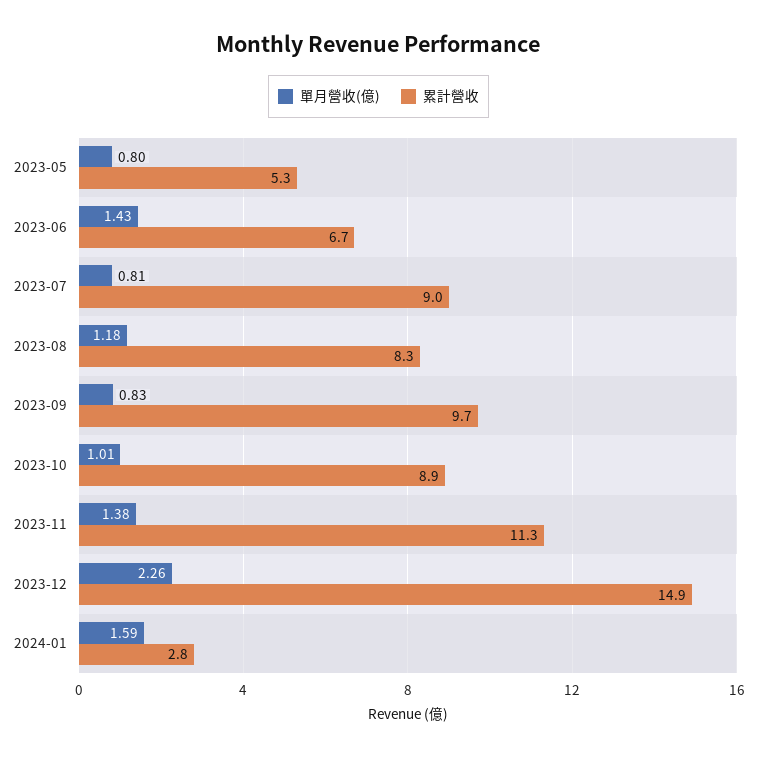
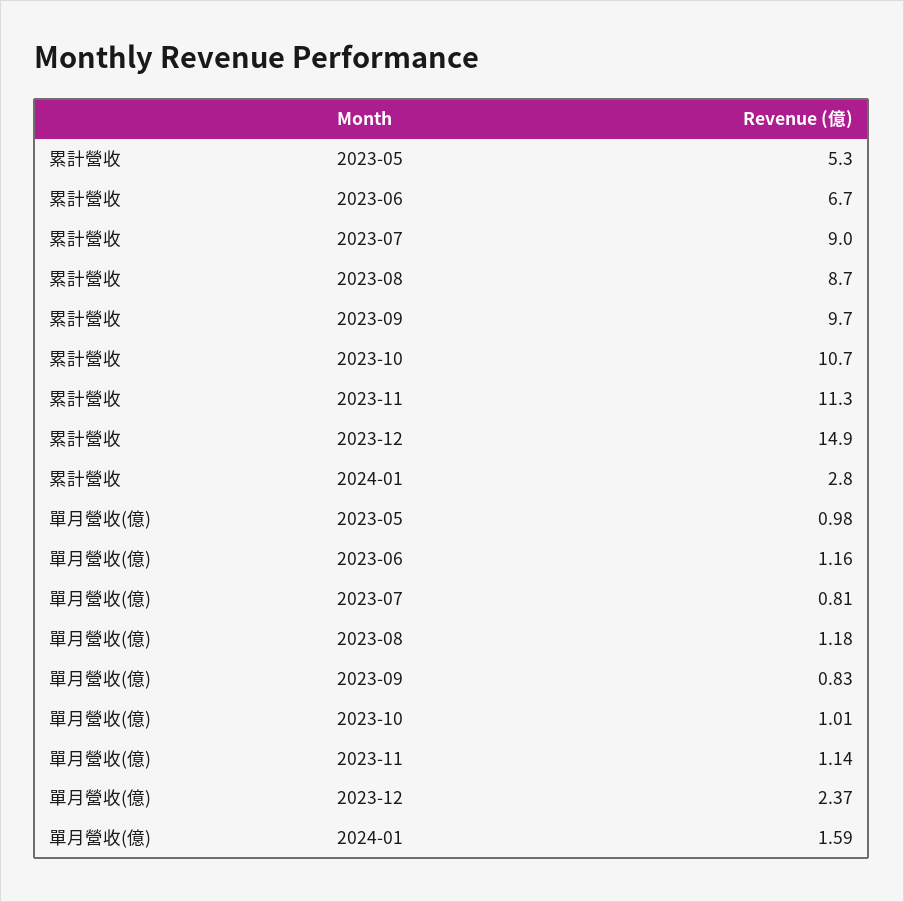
  {
    "單月營收(億)": {
-     "2023-05": 0.8,
+     "2023-05": 0.98,
-     "2023-06": 1.43,
+     "2023-06": 1.16,
      "2023-07": 0.81,
      "2023-08": 1.18,
      "2023-09": 0.83,
      "2023-10": 1.01,
-     "2023-11": 1.38,
+     "2023-11": 1.14,
-     "2023-12": 2.26,
+     "2023-12": 2.37,
      "2024-01": 1.59
    },
    "累計營收": {
      "2023-05": 5.3,
      "2023-06": 6.7,
      "2023-07": 9,
-     "2023-08": 8.3,
+     "2023-08": 8.7,
      "2023-09": 9.7,
-     "2023-10": 8.9,
+     "2023-10": 10.7,
      "2023-11": 11.3,
      "2023-12": 14.9,
      "2024-01": 2.8
    }
  }

